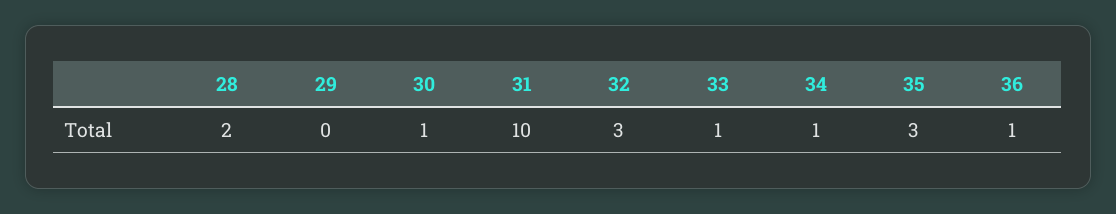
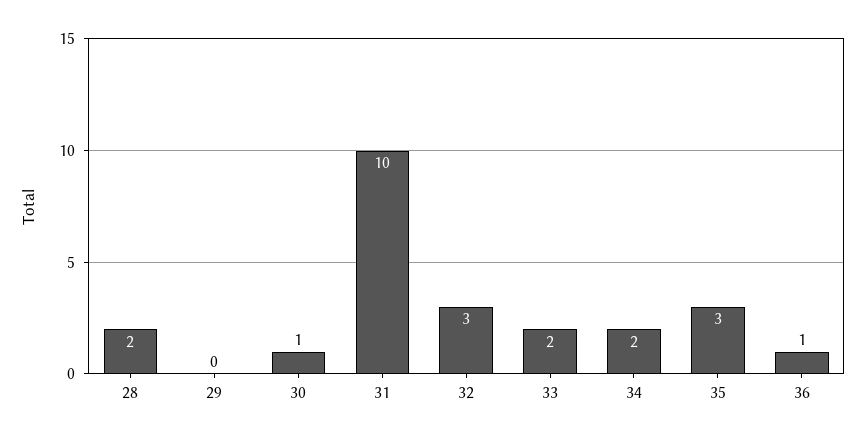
  {
    "28": 2,
    "29": 0,
    "30": 1,
    "31": 10,
    "32": 3,
-   "33": 1,
+   "33": 2,
-   "34": 1,
+   "34": 2,
    "35": 3,
    "36": 1
  }

